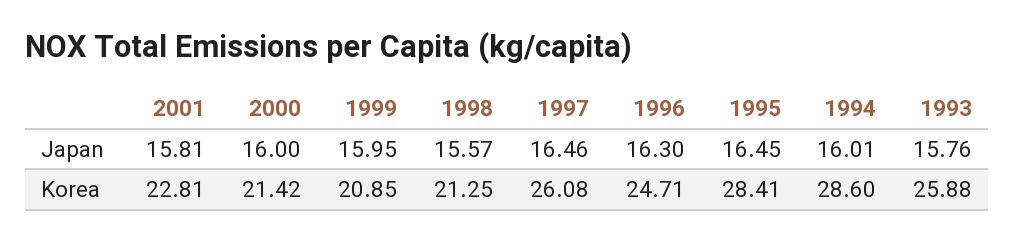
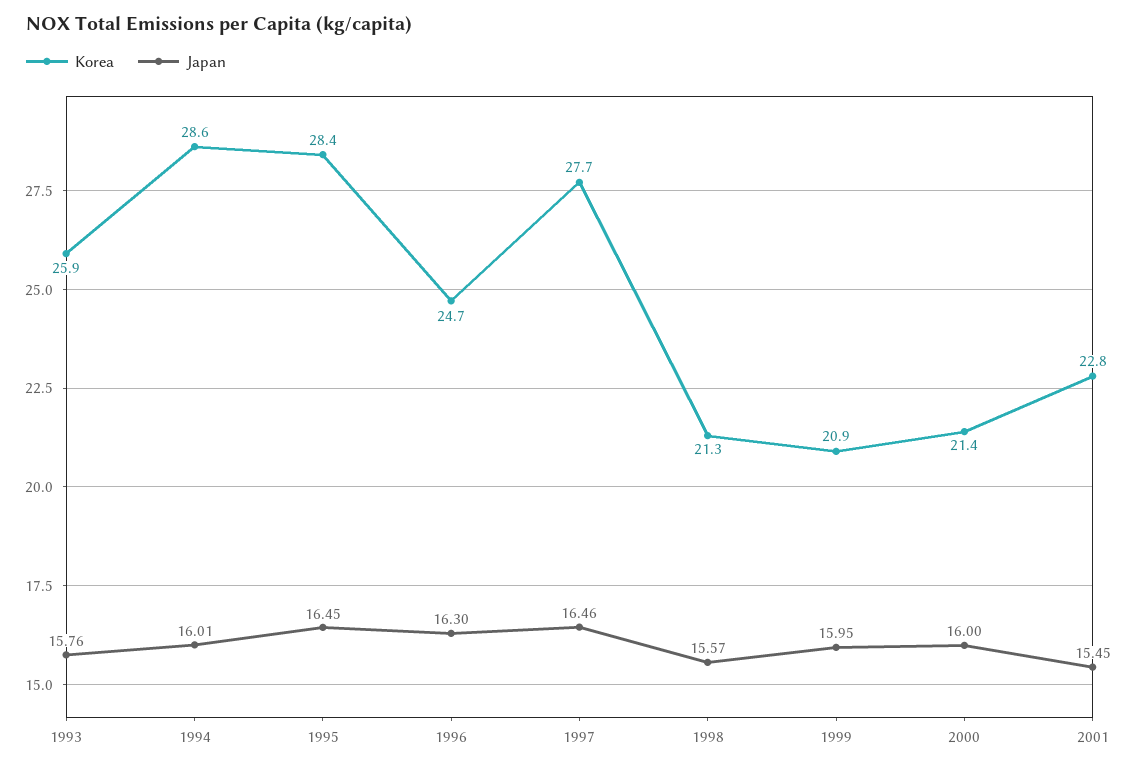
  {
    "Japan": {
-     "2001": 15.81,
+     "2001": 15.45,
      "2000": 16,
      "1999": 15.95,
      "1998": 15.57,
      "1997": 16.46,
      "1996": 16.3,
      "1995": 16.45,
      "1994": 16.01,
      "1993": 15.76
    },
    "Korea": {
      "2001": 22.81,
      "2000": 21.42,
      "1999": 20.85,
      "1998": 21.25,
-     "1997": 26.08,
+     "1997": 27.7,
      "1996": 24.71,
      "1995": 28.41,
      "1994": 28.6,
      "1993": 25.88
    }
  }

